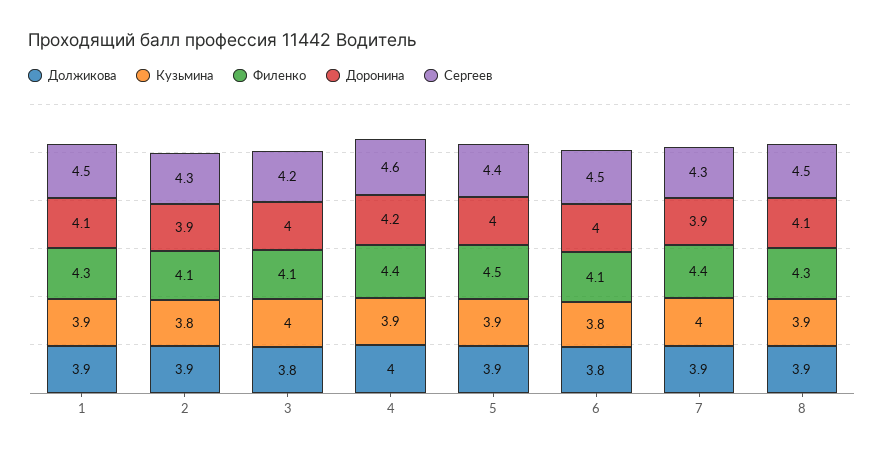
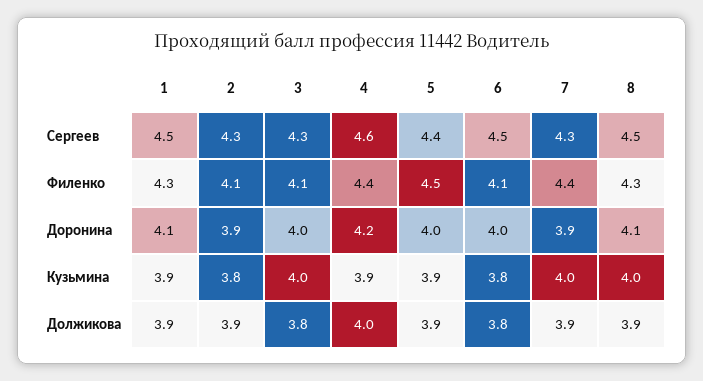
  {
    "Должикова": {
      "1": 3.9,
      "2": 3.9,
      "3": 3.8,
      "4": 4,
      "5": 3.9,
      "6": 3.8,
      "7": 3.9,
      "8": 3.9
    },
    "Кузьмина": {
      "1": 3.9,
      "2": 3.8,
      "3": 4,
      "4": 3.9,
      "5": 3.9,
      "6": 3.8,
      "7": 4,
-     "8": 3.9
+     "8": 4
    },
    "Филенко": {
      "1": 4.3,
      "2": 4.1,
      "3": 4.1,
      "4": 4.4,
      "5": 4.5,
      "6": 4.1,
      "7": 4.4,
      "8": 4.3
    },
    "Доронина": {
      "1": 4.1,
      "2": 3.9,
      "3": 4,
      "4": 4.2,
      "5": 4,
      "6": 4,
      "7": 3.9,
      "8": 4.1
    },
    "Сергеев": {
      "1": 4.5,
      "2": 4.3,
-     "3": 4.2,
+     "3": 4.3,
      "4": 4.6,
      "5": 4.4,
      "6": 4.5,
      "7": 4.3,
      "8": 4.5
    }
  }

